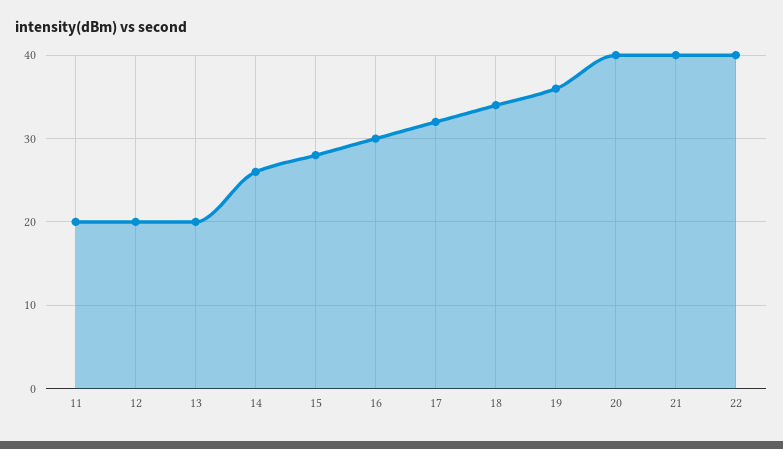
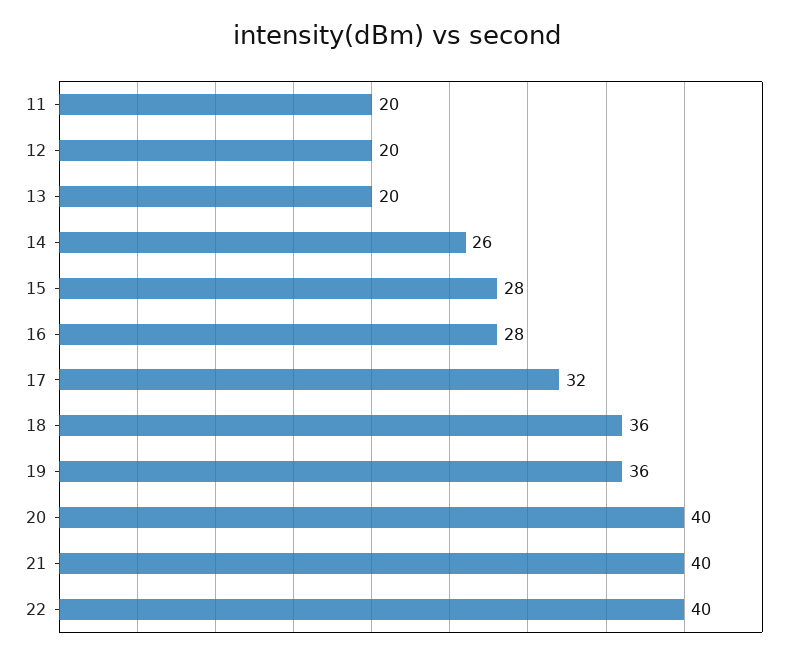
  {
    "11": 20,
    "12": 20,
    "13": 20,
    "14": 26,
    "15": 28,
-   "16": 30,
+   "16": 28,
    "17": 32,
-   "18": 34,
+   "18": 36,
    "19": 36,
    "20": 40,
    "21": 40,
    "22": 40
  }

